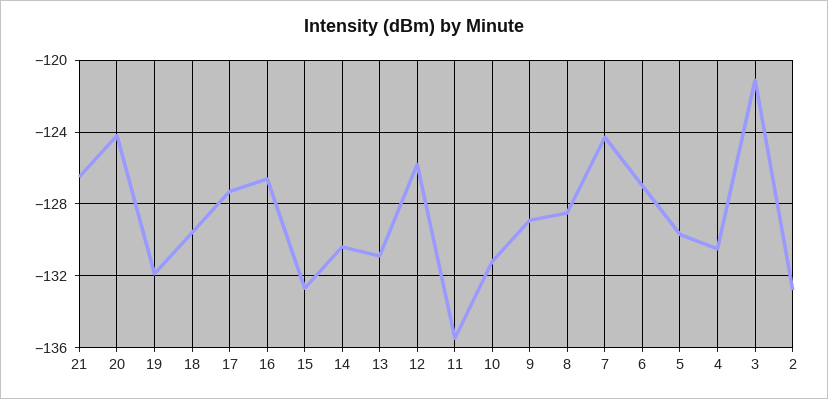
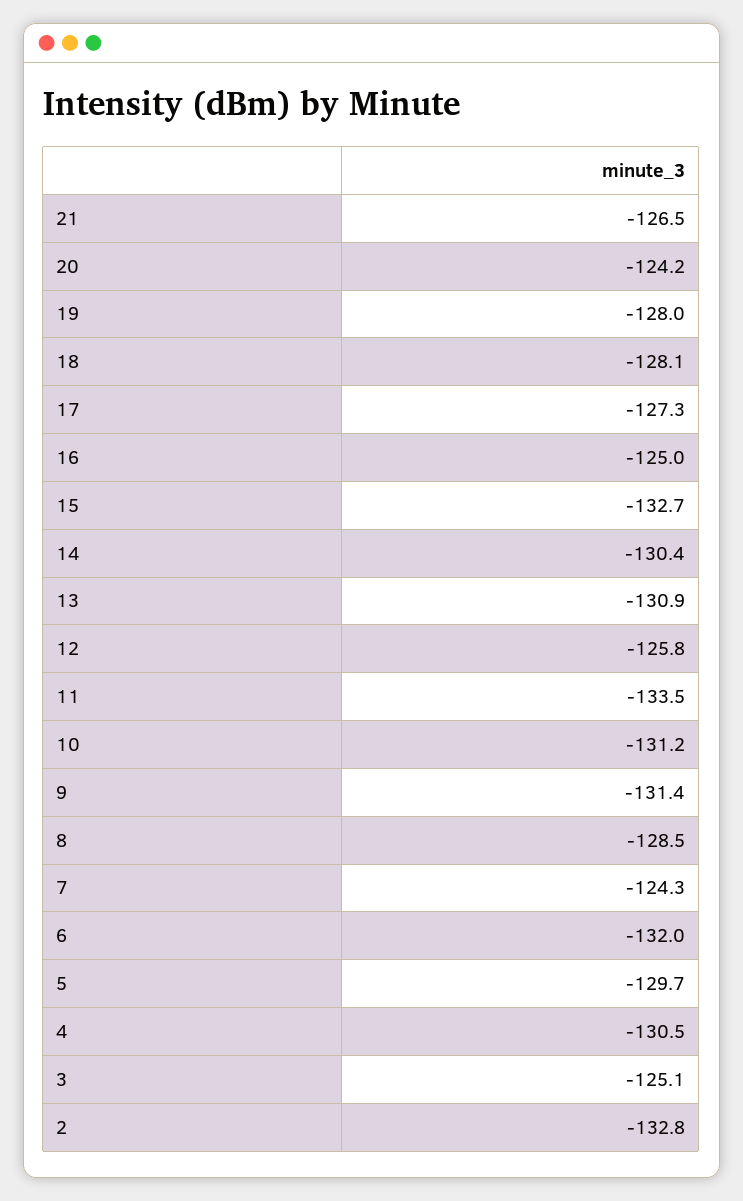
  {
    "21": -126.5,
    "20": -124.2,
-   "19": -132,
+   "19": -128,
-   "18": -129.5,
+   "18": -128.1,
    "17": -127.3,
-   "16": -126.5,
+   "16": -125,
    "15": -132.7,
    "14": -130.4,
    "13": -130.9,
    "12": -125.8,
-   "11": -135.5,
+   "11": -133.5,
    "10": -131.2,
-   "9": -129,
+   "9": -131.4,
    "8": -128.5,
    "7": -124.3,
-   "6": -127,
+   "6": -132,
    "5": -129.7,
    "4": -130.5,
-   "3": -121,
+   "3": -125.1,
    "2": -132.8
  }

